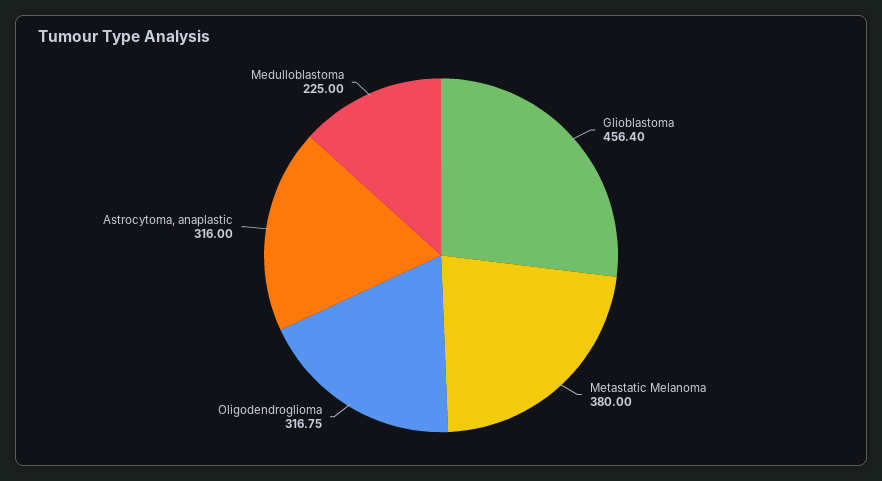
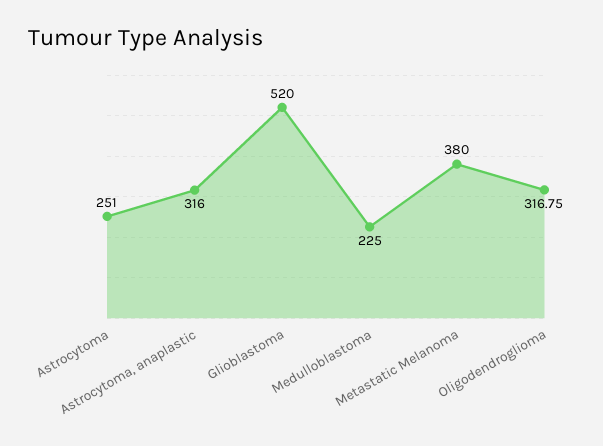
  {
-   "Glioblastoma": 456.4,
+   "Glioblastoma": 520,
    "Metastatic Melanoma": 380,
    "Oligodendroglioma": 316.75,
    "Astrocytoma, anaplastic": 316,
-   "Medulloblastoma": 225
+   "Medulloblastoma": 225,
+   "Astrocytoma": 251
  }

